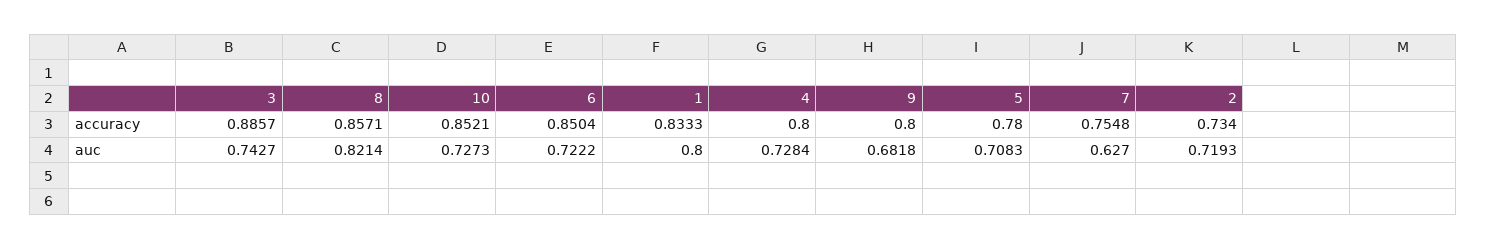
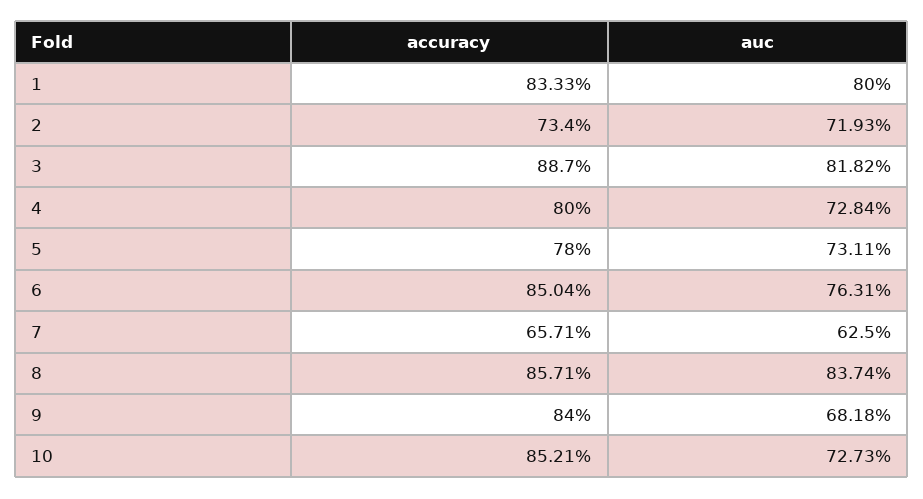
  {
    "3": {
-     "accuracy": 0.8857,
+     "accuracy": 0.887,
-     "auc": 0.7427
+     "auc": 0.8182
    },
    "8": {
      "accuracy": 0.8571,
-     "auc": 0.8214
+     "auc": 0.8374
    },
    "10": {
      "accuracy": 0.8521,
      "auc": 0.7273
    },
    "6": {
      "accuracy": 0.8504,
-     "auc": 0.7222
+     "auc": 0.7631
    },
    "1": {
      "accuracy": 0.8333,
      "auc": 0.8
    },
    "4": {
      "accuracy": 0.8,
      "auc": 0.7284
    },
    "9": {
-     "accuracy": 0.8,
+     "accuracy": 0.84,
      "auc": 0.6818
    },
    "5": {
      "accuracy": 0.78,
-     "auc": 0.7083
+     "auc": 0.7311
    },
    "7": {
-     "accuracy": 0.7548,
+     "accuracy": 0.6571,
-     "auc": 0.627
+     "auc": 0.625
    },
    "2": {
      "accuracy": 0.734,
      "auc": 0.7193
    }
  }

